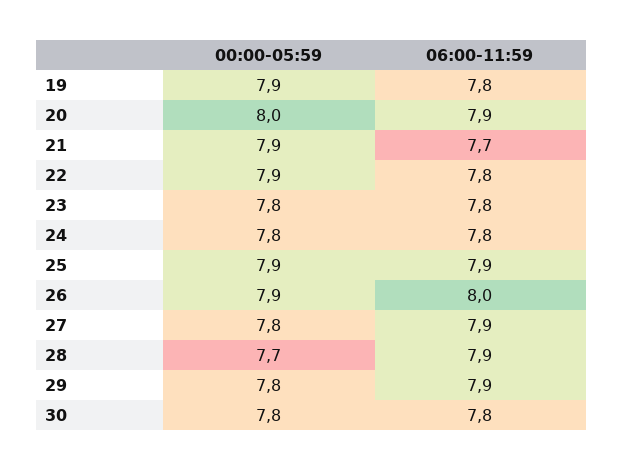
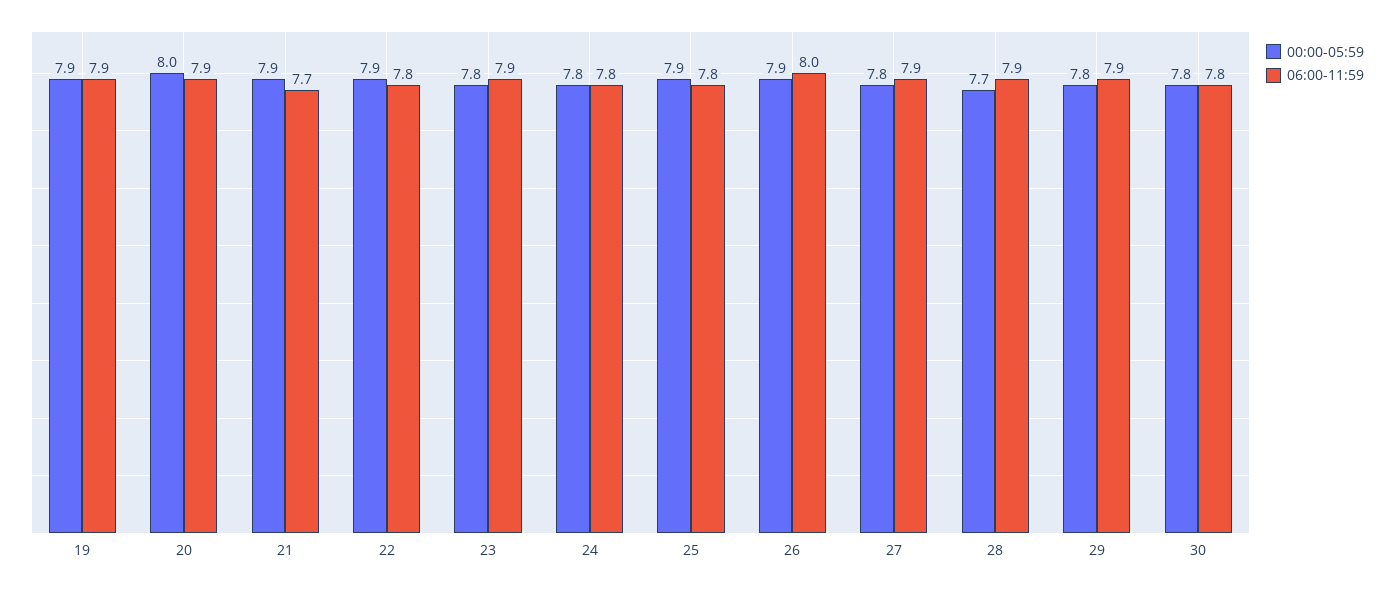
  {
    "00:00-05:59": {
      "19": 7.9,
      "20": 8,
      "21": 7.9,
      "22": 7.9,
      "23": 7.8,
      "24": 7.8,
      "25": 7.9,
      "26": 7.9,
      "27": 7.8,
      "28": 7.7,
      "29": 7.8,
      "30": 7.8
    },
    "06:00-11:59": {
-     "19": 7.8,
+     "19": 7.9,
      "20": 7.9,
      "21": 7.7,
      "22": 7.8,
-     "23": 7.8,
+     "23": 7.9,
      "24": 7.8,
-     "25": 7.9,
+     "25": 7.8,
      "26": 8,
      "27": 7.9,
      "28": 7.9,
      "29": 7.9,
      "30": 7.8
    }
  }

